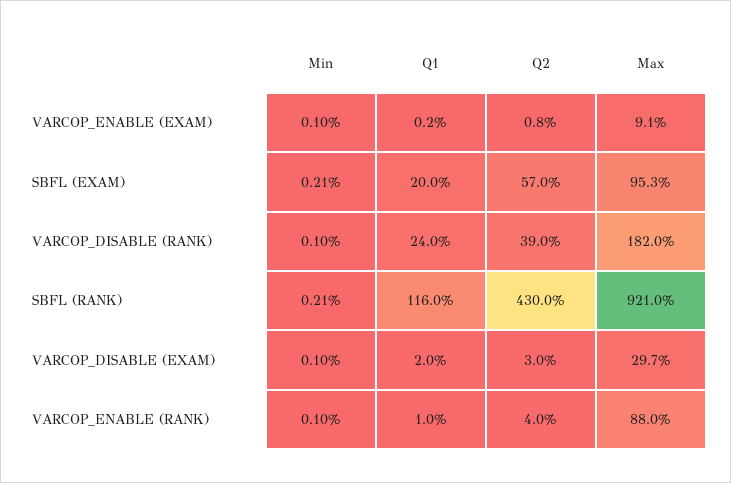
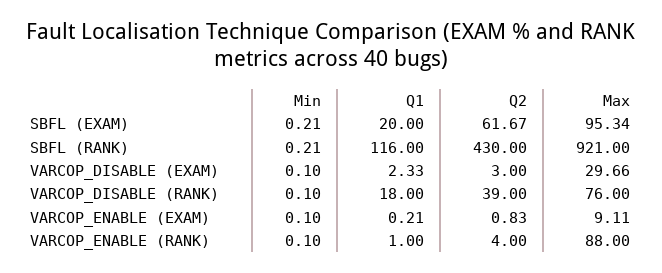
  {
    "Min": {
      "VARCOP_ENABLE (EXAM)": 0.1,
      "SBFL (EXAM)": 0.21,
      "VARCOP_DISABLE (RANK)": 0.1,
      "SBFL (RANK)": 0.21,
      "VARCOP_DISABLE (EXAM)": 0.1,
      "VARCOP_ENABLE (RANK)": 0.1
    },
    "Q1": {
      "VARCOP_ENABLE (EXAM)": 0.21,
      "SBFL (EXAM)": 20,
-     "VARCOP_DISABLE (RANK)": 24,
+     "VARCOP_DISABLE (RANK)": 18,
      "SBFL (RANK)": 116,
-     "VARCOP_DISABLE (EXAM)": 2,
+     "VARCOP_DISABLE (EXAM)": 2.33,
      "VARCOP_ENABLE (RANK)": 1
    },
    "Q2": {
      "VARCOP_ENABLE (EXAM)": 0.83,
-     "SBFL (EXAM)": 57,
+     "SBFL (EXAM)": 61.67,
      "VARCOP_DISABLE (RANK)": 39,
      "SBFL (RANK)": 430,
      "VARCOP_DISABLE (EXAM)": 3,
      "VARCOP_ENABLE (RANK)": 4
    },
    "Max": {
      "VARCOP_ENABLE (EXAM)": 9.11,
      "SBFL (EXAM)": 95.34,
-     "VARCOP_DISABLE (RANK)": 182,
+     "VARCOP_DISABLE (RANK)": 76,
      "SBFL (RANK)": 921,
      "VARCOP_DISABLE (EXAM)": 29.66,
      "VARCOP_ENABLE (RANK)": 88
    }
  }

